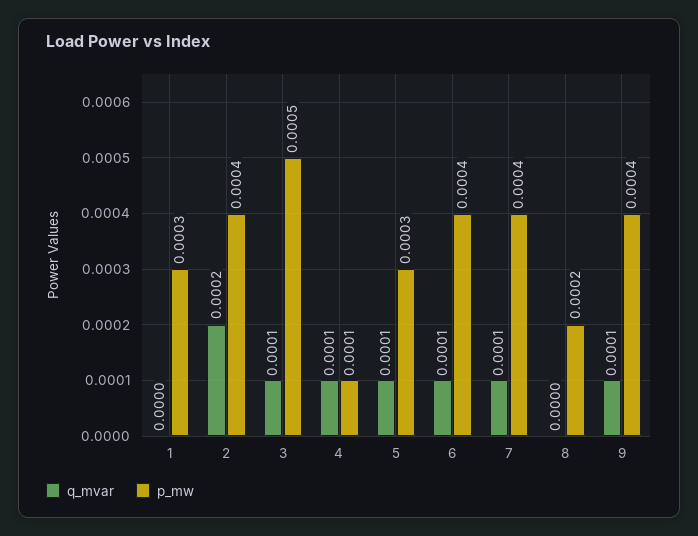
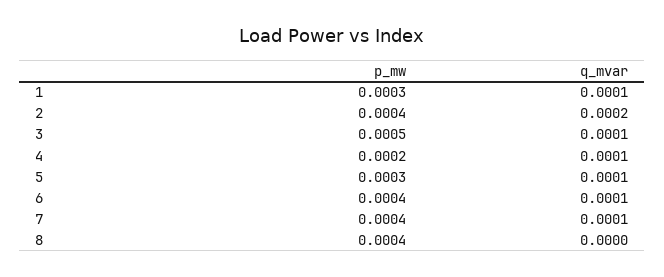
  {
    "q_mvar": {
-     "1": 0,
+     "1": 0.0001,
      "2": 0.0002,
      "3": 0.0001,
      "4": 0.0001,
      "5": 0.0001,
      "6": 0.0001,
      "7": 0.0001,
-     "8": 0,
+     "8": 0
-     "9": 0.0001
    },
    "p_mw": {
      "1": 0.0003,
      "2": 0.0004,
      "3": 0.0005,
-     "4": 0.0001,
+     "4": 0.0002,
      "5": 0.0003,
      "6": 0.0004,
      "7": 0.0004,
-     "8": 0.0002,
+     "8": 0.0004
-     "9": 0.0004
    }
  }

